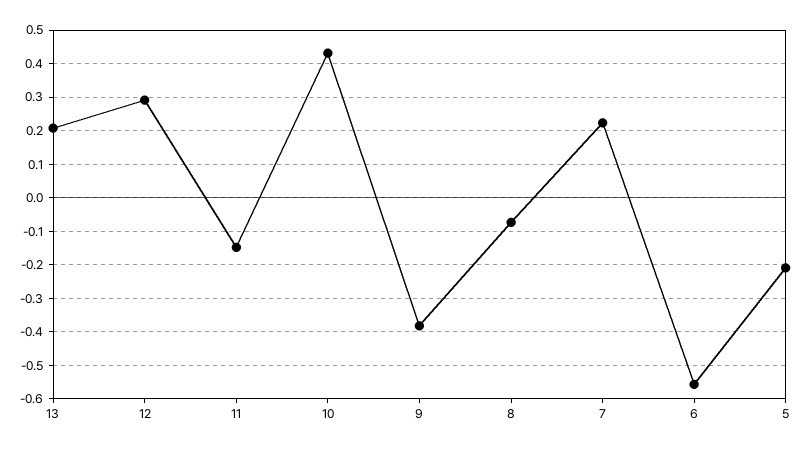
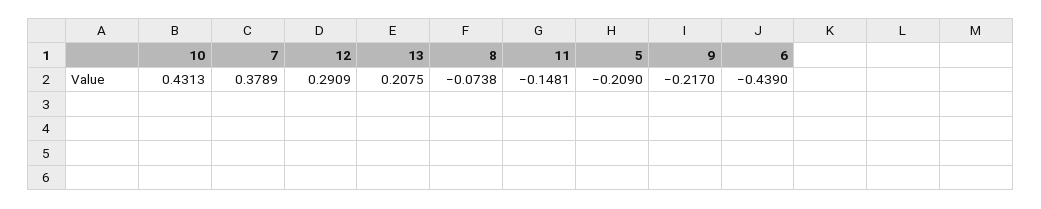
  {
    "13": 0.2075,
    "12": 0.2909,
    "11": -0.1481,
    "10": 0.4313,
-   "9": -0.38,
+   "9": -0.217,
    "8": -0.0738,
-   "7": 0.22,
+   "7": 0.3789,
-   "6": -0.56,
+   "6": -0.439,
    "5": -0.209
  }

